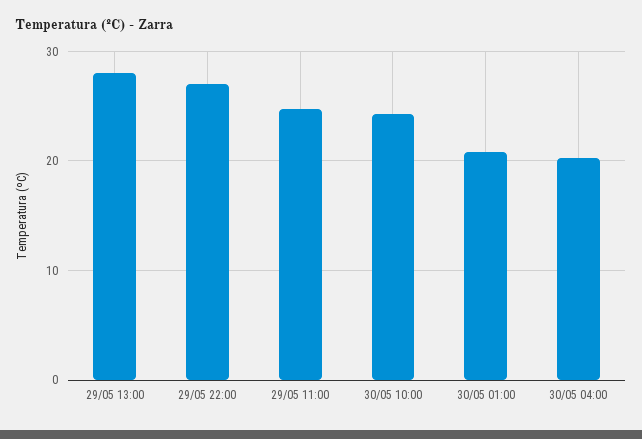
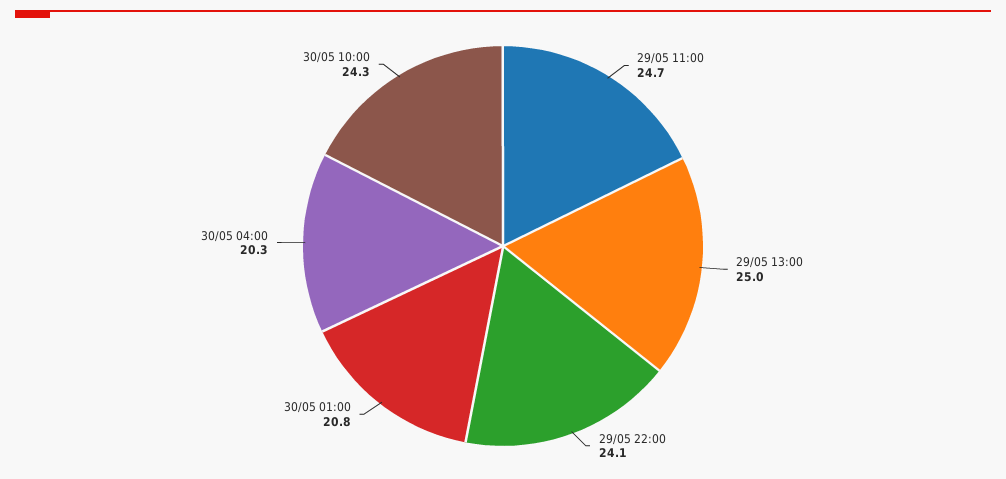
  {
-   "29/05 13:00": 28,
+   "29/05 13:00": 25,
-   "29/05 22:00": 27,
+   "29/05 22:00": 24.1,
    "29/05 11:00": 24.7,
    "30/05 10:00": 24.3,
    "30/05 01:00": 20.8,
    "30/05 04:00": 20.3
  }

